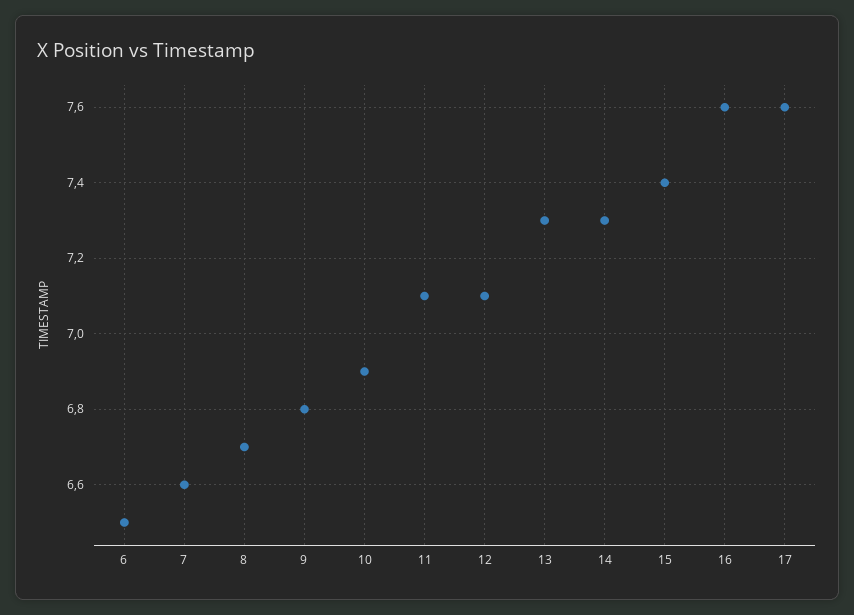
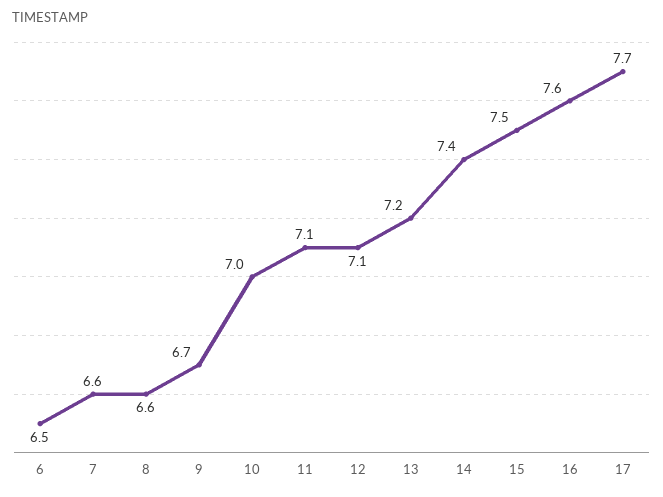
  {
    "6": 6.5,
    "7": 6.6,
-   "8": 6.7,
+   "8": 6.6,
-   "9": 6.8,
+   "9": 6.7,
-   "10": 6.9,
+   "10": 7,
    "11": 7.1,
    "12": 7.1,
-   "13": 7.3,
+   "13": 7.2,
-   "14": 7.3,
+   "14": 7.4,
-   "15": 7.4,
+   "15": 7.5,
    "16": 7.6,
-   "17": 7.6
+   "17": 7.7
  }

